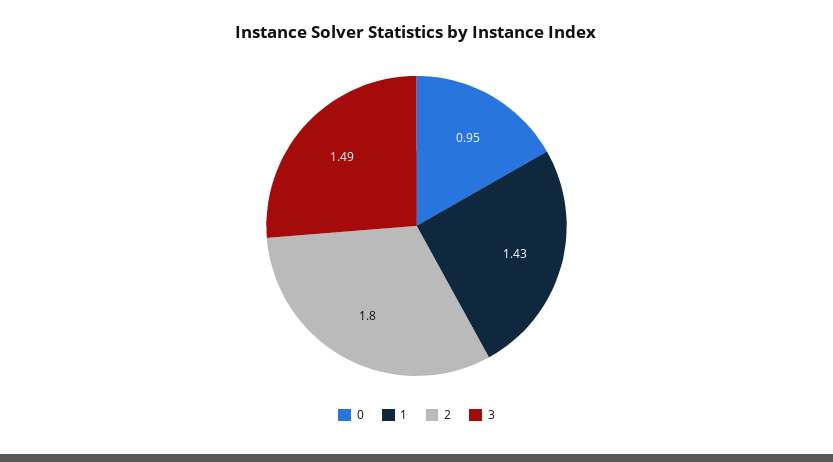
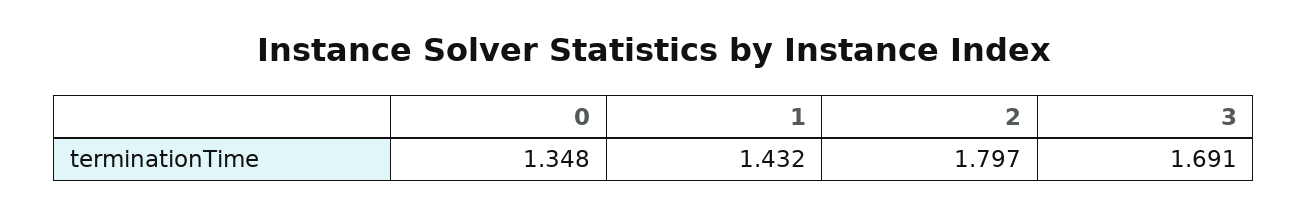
  {
-   "0": 0.95,
+   "0": 1.348,
    "1": 1.432,
    "2": 1.797,
-   "3": 1.49
+   "3": 1.691
  }

